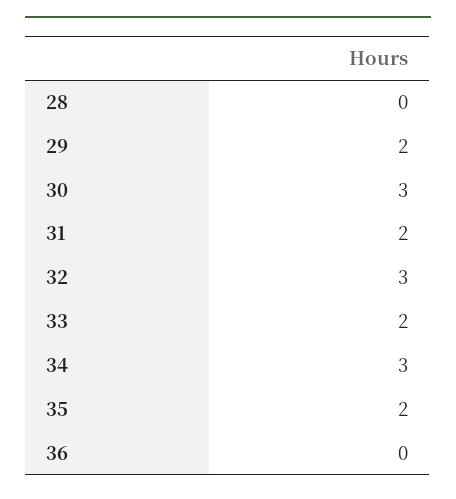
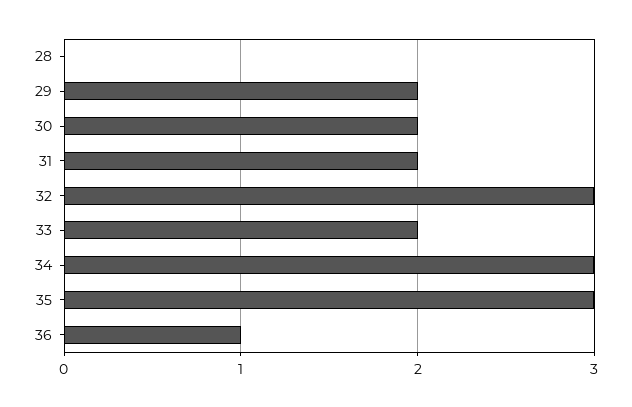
  {
    "28": 0,
    "29": 2,
-   "30": 3,
+   "30": 2,
    "31": 2,
    "32": 3,
    "33": 2,
    "34": 3,
-   "35": 2,
+   "35": 3,
-   "36": 0
+   "36": 1
  }

